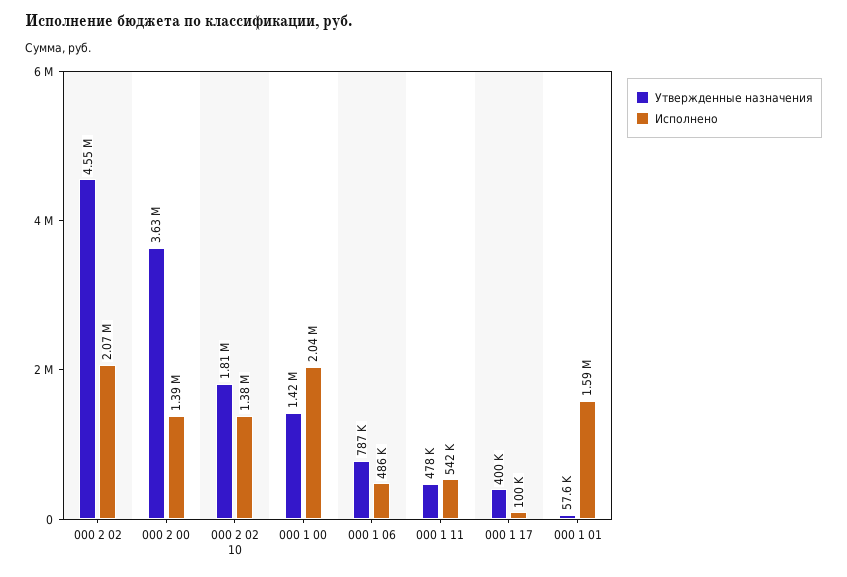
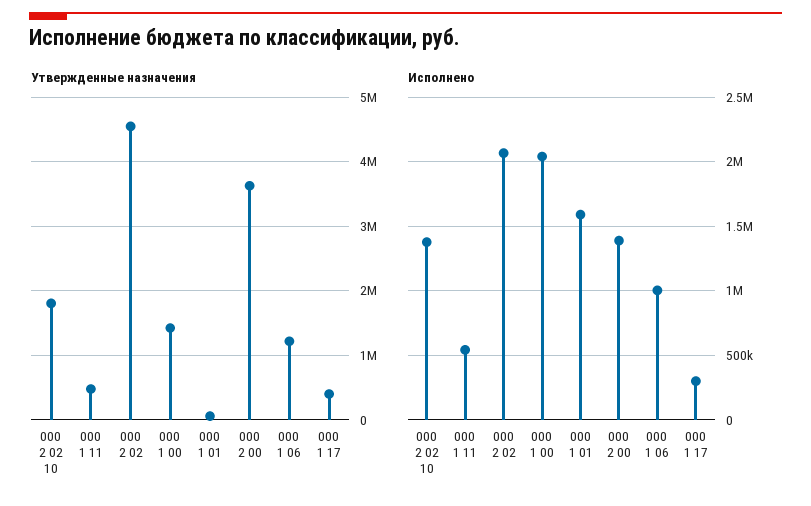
  {
    "Утвержденные назначения": {
      "000 2 02": 4550000,
      "000 2 00": 3630000,
      "000 2 02 10": 1810000,
      "000 1 00": 1420000,
-     "000 1 06": 787000,
+     "000 1 06": 1200000,
      "000 1 11": 478000,
      "000 1 17": 400000,
      "000 1 01": 57600
    },
    "Исполнено": {
      "000 2 02": 2070000,
      "000 2 00": 1390000,
      "000 2 02 10": 1380000,
      "000 1 00": 2040000,
-     "000 1 06": 486000,
+     "000 1 06": 1000000,
      "000 1 11": 542000,
-     "000 1 17": 100000,
+     "000 1 17": 300000,
      "000 1 01": 1590000
    }
  }

